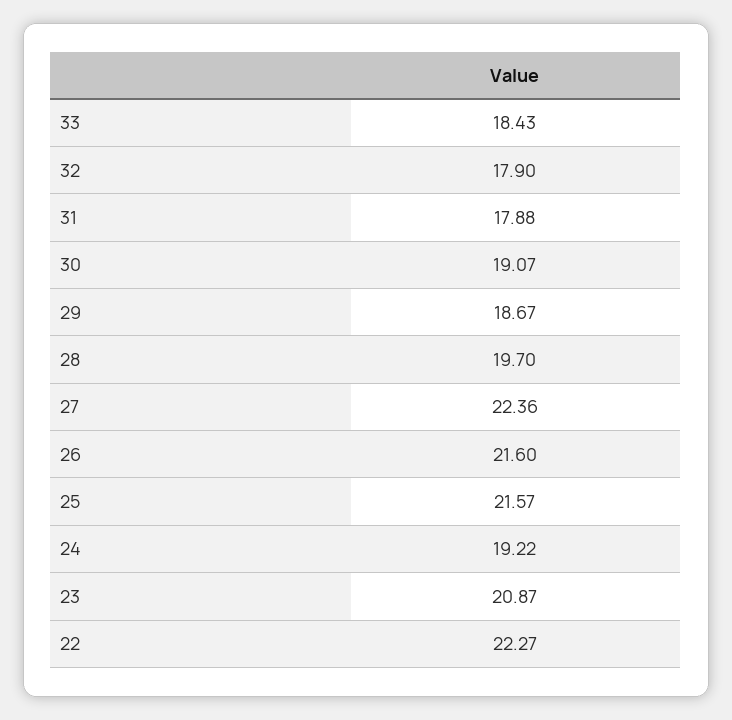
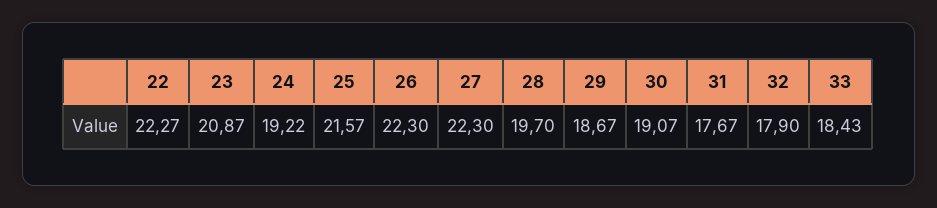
  {
    "33": 18.43,
    "32": 17.9,
-   "31": 17.88,
+   "31": 17.67,
    "30": 19.07,
    "29": 18.67,
    "28": 19.7,
-   "27": 22.36,
+   "27": 22.3,
-   "26": 21.6,
+   "26": 22.3,
    "25": 21.57,
    "24": 19.22,
    "23": 20.87,
    "22": 22.27
  }

